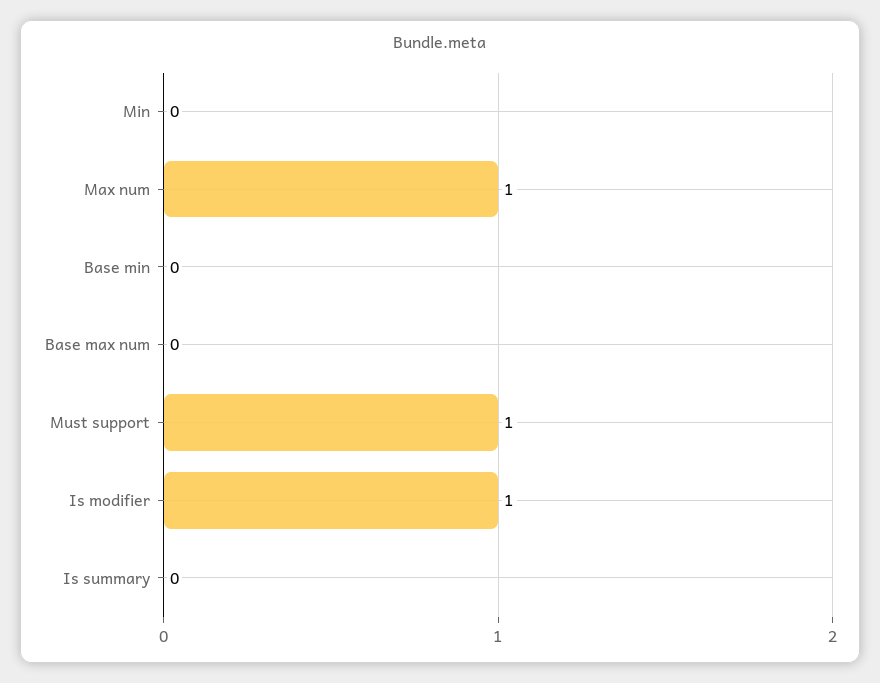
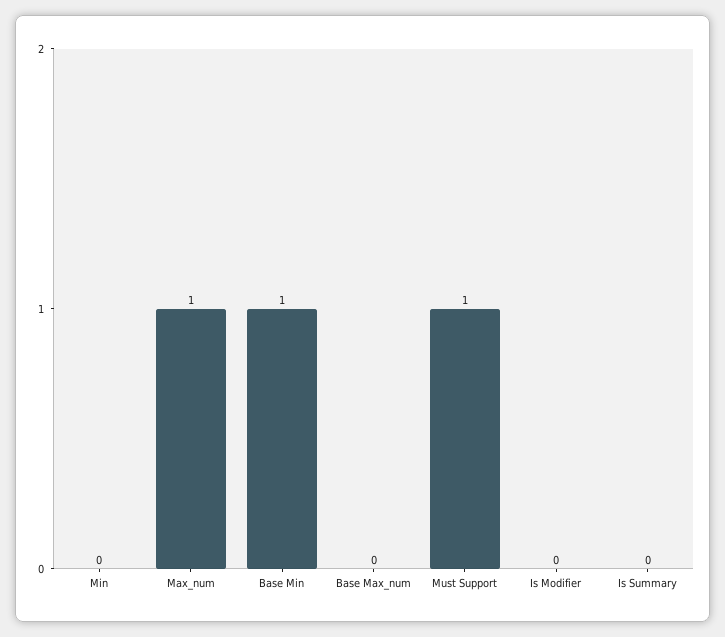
  {
    "Min": 0,
    "Max num": 1,
-   "Base min": 0,
+   "Base min": 1,
    "Base max num": 0,
    "Must support": 1,
-   "Is modifier": 1,
+   "Is modifier": 0,
    "Is summary": 0
  }

